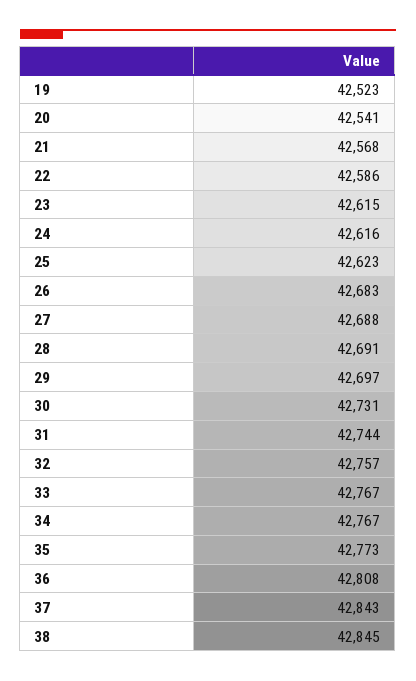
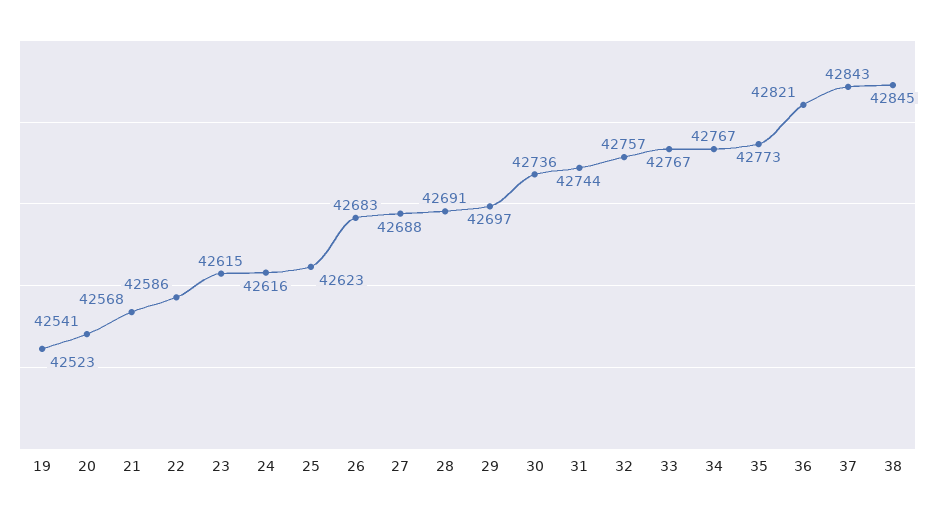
  {
    "19": 42523,
    "20": 42541,
    "21": 42568,
    "22": 42586,
    "23": 42615,
    "24": 42616,
    "25": 42623,
    "26": 42683,
    "27": 42688,
    "28": 42691,
    "29": 42697,
-   "30": 42731,
+   "30": 42736,
    "31": 42744,
    "32": 42757,
    "33": 42767,
    "34": 42767,
    "35": 42773,
-   "36": 42808,
+   "36": 42821,
    "37": 42843,
    "38": 42845
  }

